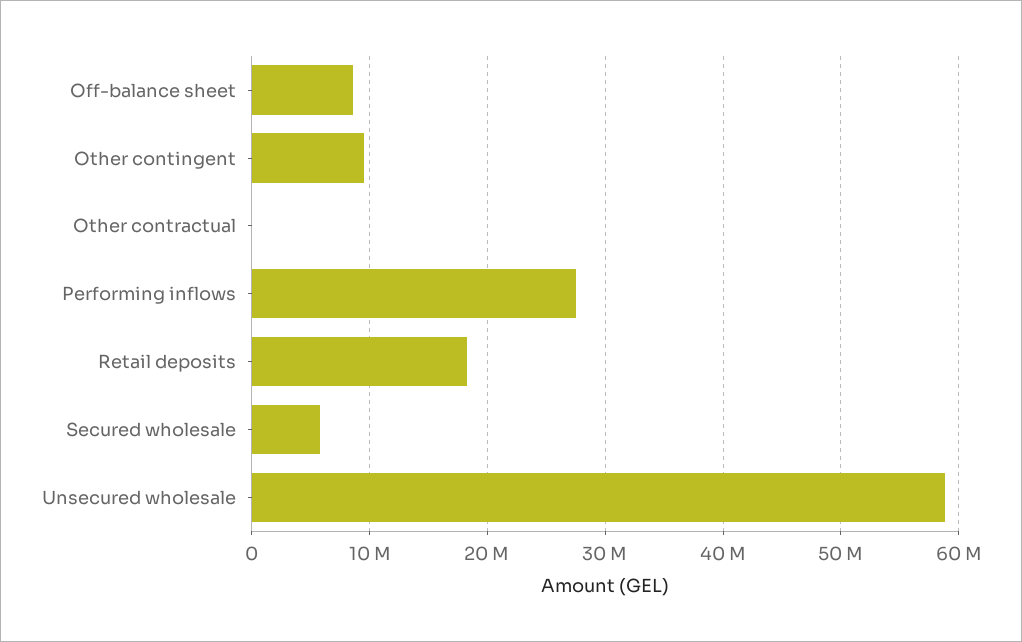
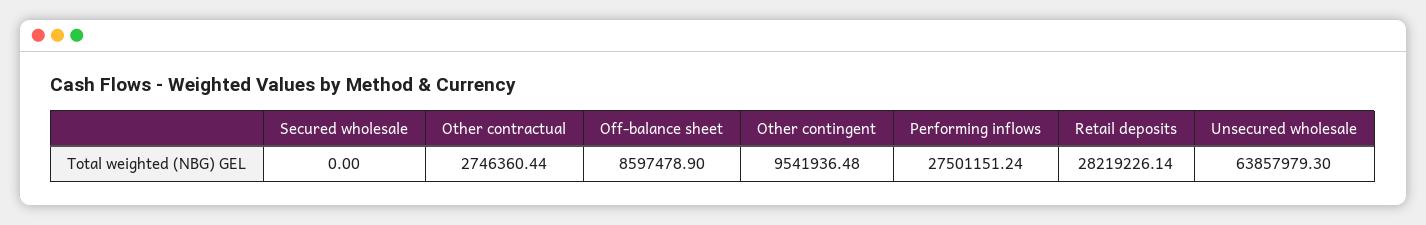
  {
    "Off-balance sheet": 8597478.9,
    "Other contingent": 9541936.48,
-   "Other contractual": 0,
+   "Other contractual": 2746360.44,
    "Performing inflows": 27501151.24,
-   "Retail deposits": 18000000,
+   "Retail deposits": 28219226.14,
-   "Secured wholesale": 6000000,
+   "Secured wholesale": 0,
-   "Unsecured wholesale": 59000000
+   "Unsecured wholesale": 63857979.3
  }

